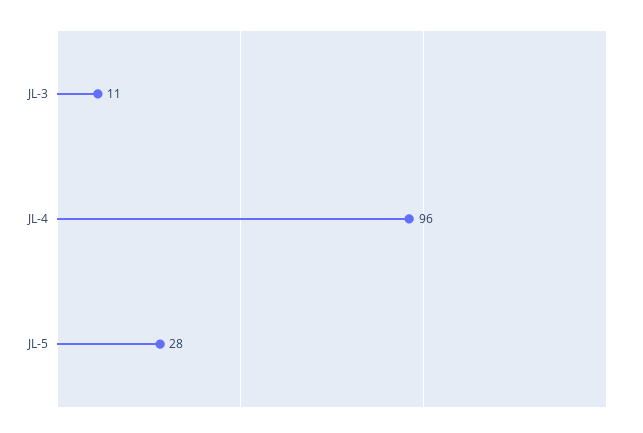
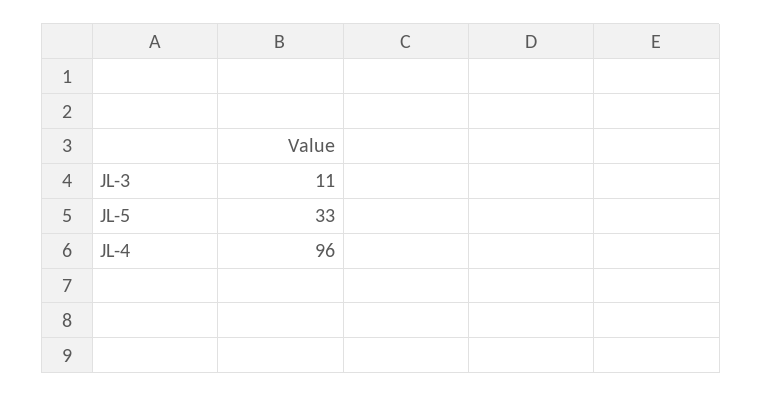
  {
    "JL-3": 11,
    "JL-4": 96,
-   "JL-5": 28
+   "JL-5": 33
  }

